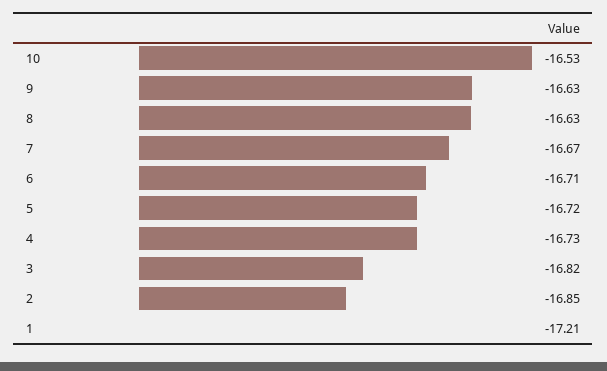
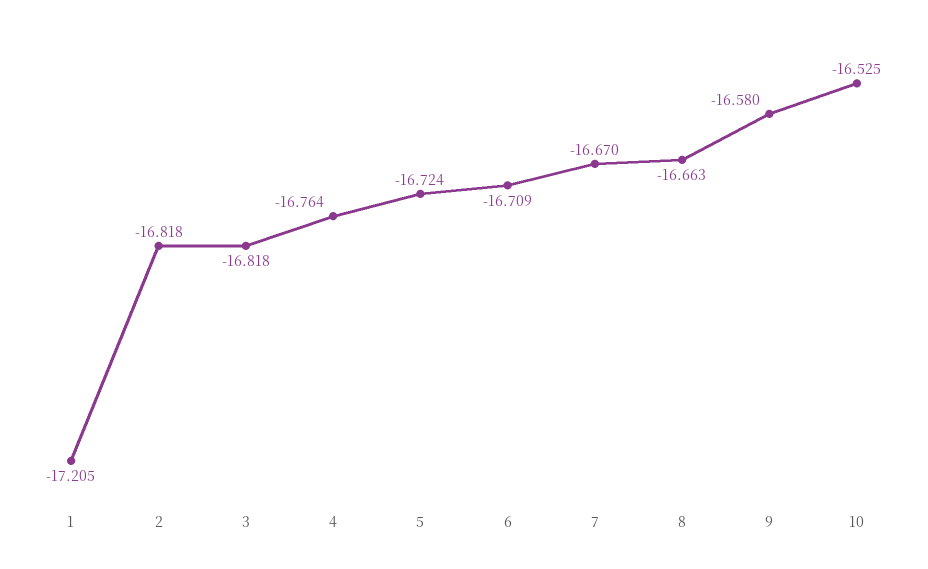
  {
    "10": -16.525,
-   "9": -16.63,
+   "9": -16.58,
-   "8": -16.63,
+   "8": -16.663,
    "7": -16.67,
    "6": -16.709,
    "5": -16.724,
-   "4": -16.73,
+   "4": -16.764,
    "3": -16.818,
-   "2": -16.85,
+   "2": -16.818,
    "1": -17.205
  }

